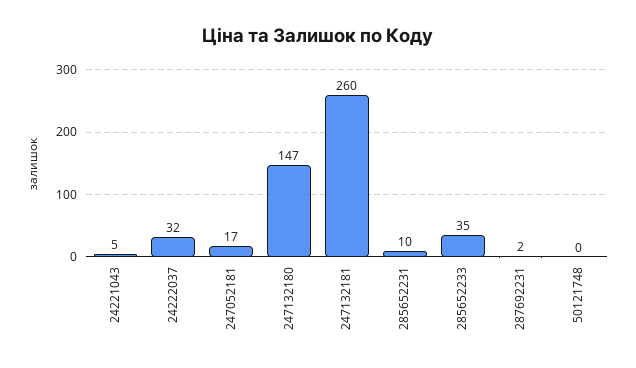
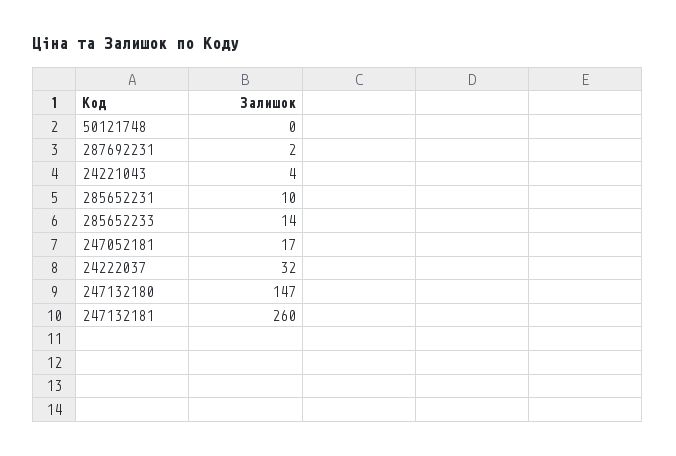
  {
-   "24221043": 5,
+   "24221043": 4,
    "24222037": 32,
    "247052181": 17,
    "247132180": 147,
    "247132181": 260,
    "285652231": 10,
-   "285652233": 35,
+   "285652233": 14,
    "287692231": 2,
    "50121748": 0
  }

